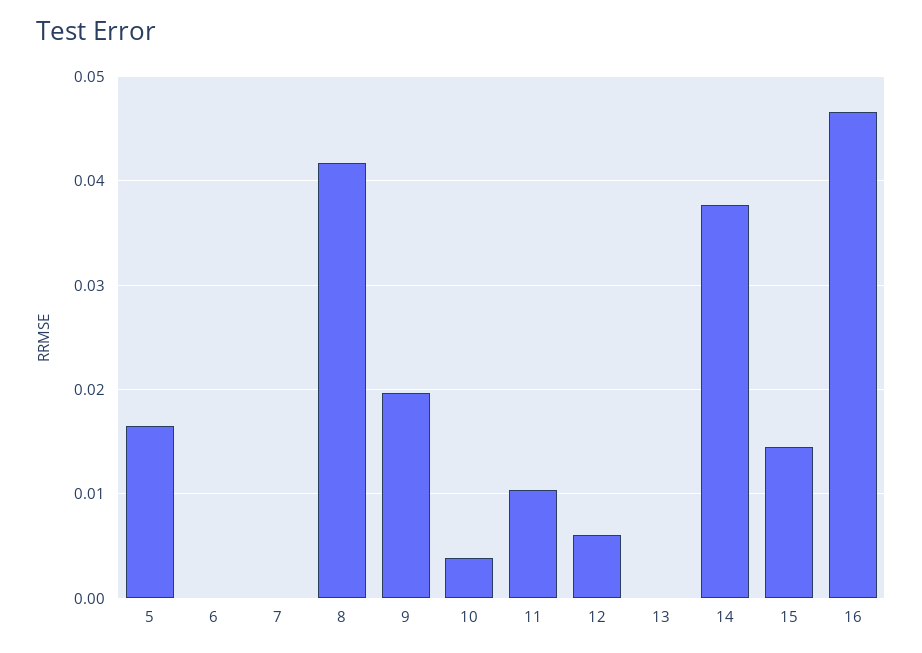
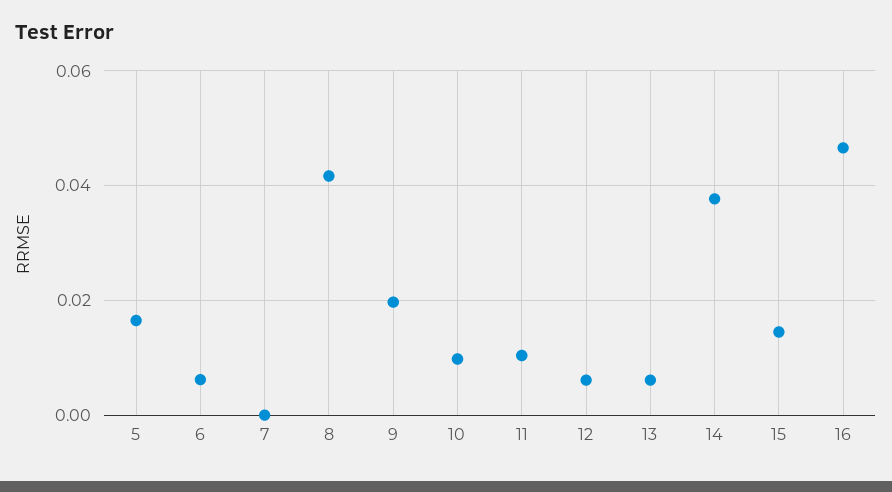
  {
    "5": 0.017,
-   "6": 0,
+   "6": 0.006,
    "7": 0,
    "8": 0.042,
    "9": 0.02,
-   "10": 0.004,
+   "10": 0.01,
    "11": 0.01,
    "12": 0.006,
-   "13": 0,
+   "13": 0.006,
    "14": 0.038,
    "15": 0.015,
    "16": 0.047
  }

